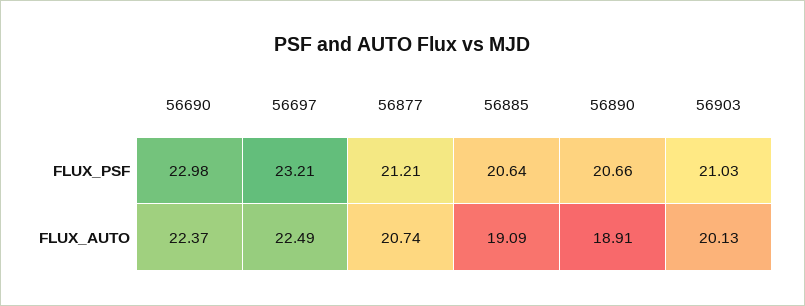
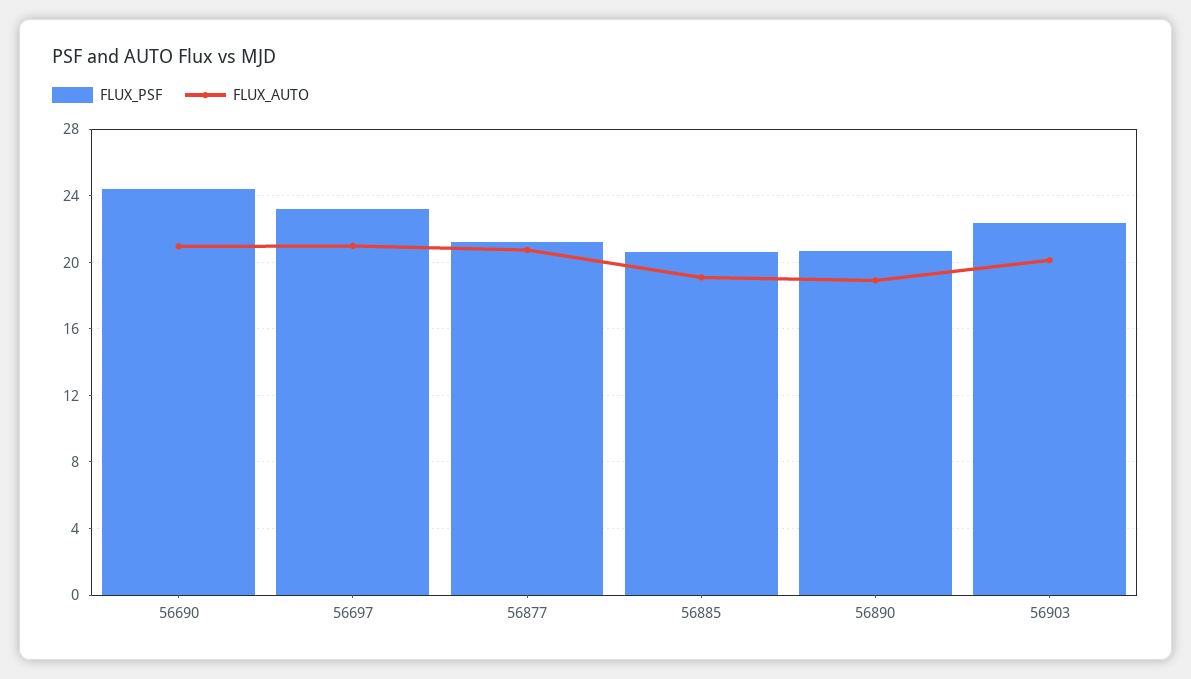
  {
    "FLUX_PSF": {
-     "56690": 22.98,
+     "56690": 24.5,
      "56697": 23.21,
      "56877": 21.21,
      "56885": 20.64,
      "56890": 20.66,
-     "56903": 21.03
+     "56903": 22.5
    },
    "FLUX_AUTO": {
-     "56690": 22.37,
+     "56690": 21,
-     "56697": 22.49,
+     "56697": 21,
      "56877": 20.74,
      "56885": 19.09,
      "56890": 18.91,
      "56903": 20.13
    }
  }

